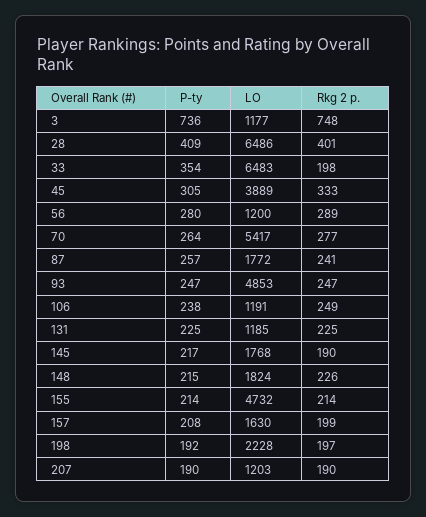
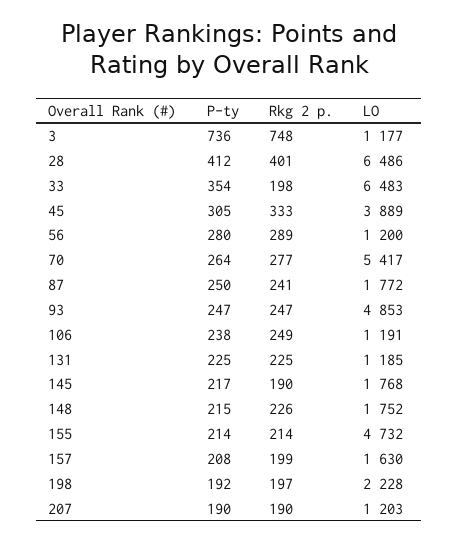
  {
    "P-ty": {
      "3": 736,
-     "28": 409,
+     "28": 412,
      "33": 354,
      "45": 305,
      "56": 280,
      "70": 264,
-     "87": 257,
+     "87": 250,
      "93": 247,
      "106": 238,
      "131": 225,
      "145": 217,
      "148": 215,
      "155": 214,
      "157": 208,
      "198": 192,
      "207": 190
    },
    "LO": {
      "3": 1177,
      "28": 6486,
      "33": 6483,
      "45": 3889,
      "56": 1200,
      "70": 5417,
      "87": 1772,
      "93": 4853,
      "106": 1191,
      "131": 1185,
      "145": 1768,
-     "148": 1824,
+     "148": 1752,
      "155": 4732,
      "157": 1630,
      "198": 2228,
      "207": 1203
    },
    "Rkg 2 p.": {
      "3": 748,
      "28": 401,
      "33": 198,
      "45": 333,
      "56": 289,
      "70": 277,
      "87": 241,
      "93": 247,
      "106": 249,
      "131": 225,
      "145": 190,
      "148": 226,
      "155": 214,
      "157": 199,
      "198": 197,
      "207": 190
    }
  }

